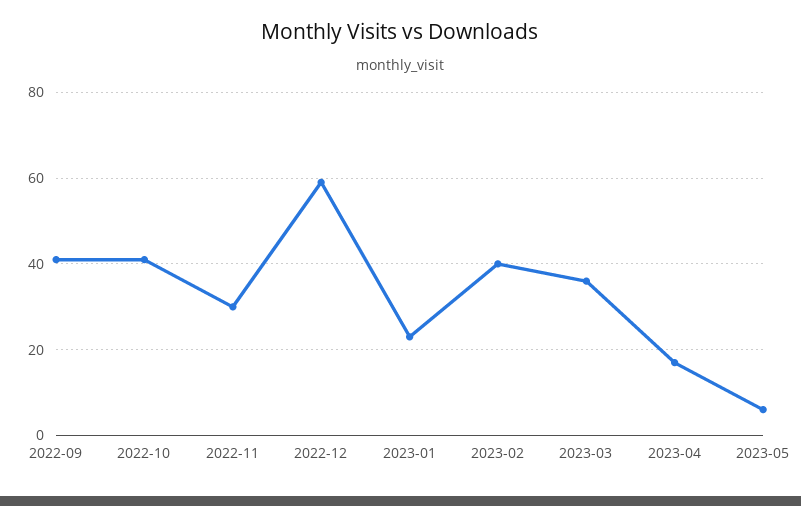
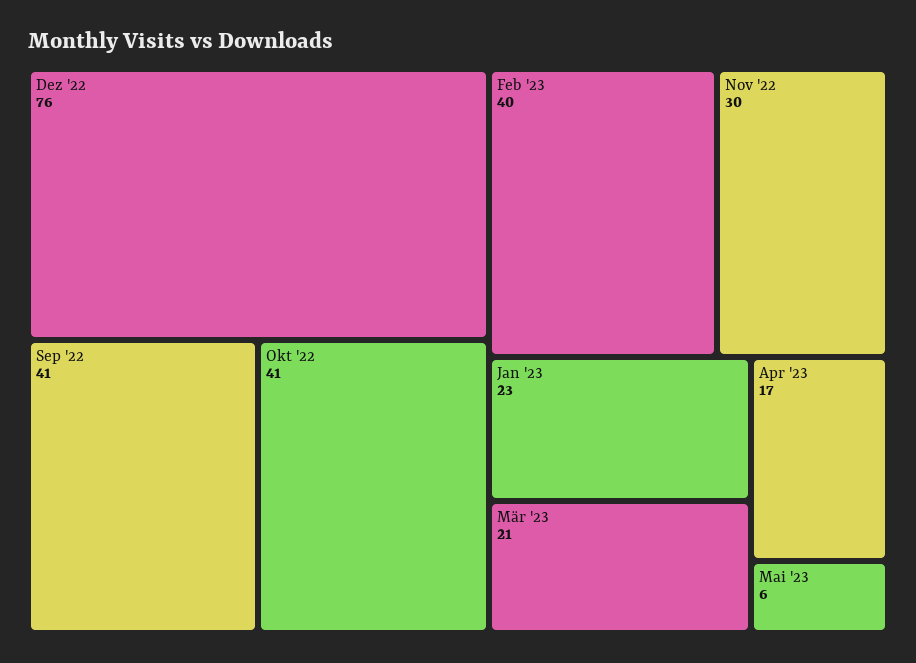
  {
    "2022-09": 41,
    "2022-10": 41,
    "2022-11": 30,
-   "2022-12": 60,
+   "2022-12": 76,
    "2023-01": 23,
    "2023-02": 40,
-   "2023-03": 35,
+   "2023-03": 21,
    "2023-04": 17,
    "2023-05": 6
  }

